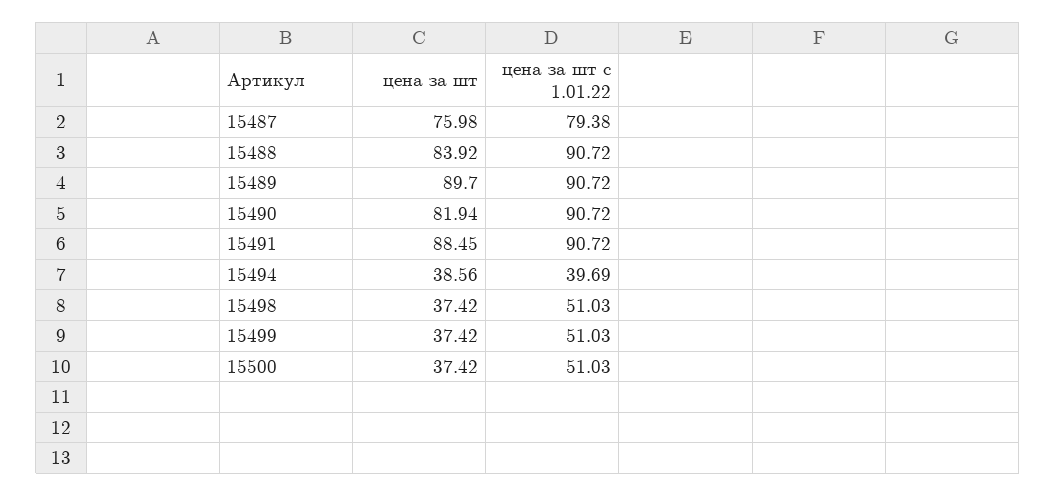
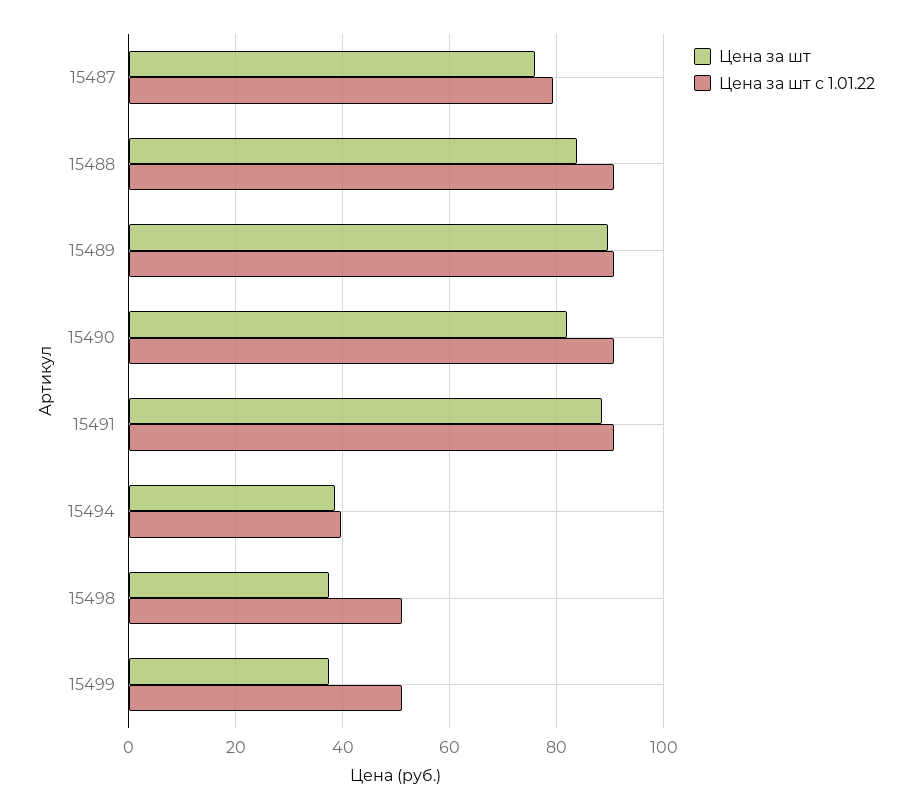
  {
    "цена за шт": {
      "15487": 75.98,
      "15488": 83.92,
      "15489": 89.7,
      "15490": 81.94,
      "15491": 88.45,
      "15494": 38.56,
      "15498": 37.42,
-     "15499": 37.42,
+     "15499": 37.42
-     "15500": 37.42
    },
    "цена за шт с 1.01.22": {
      "15487": 79.38,
      "15488": 90.72,
      "15489": 90.72,
      "15490": 90.72,
      "15491": 90.72,
      "15494": 39.69,
      "15498": 51.03,
-     "15499": 51.03,
+     "15499": 51.03
-     "15500": 51.03
    }
  }

